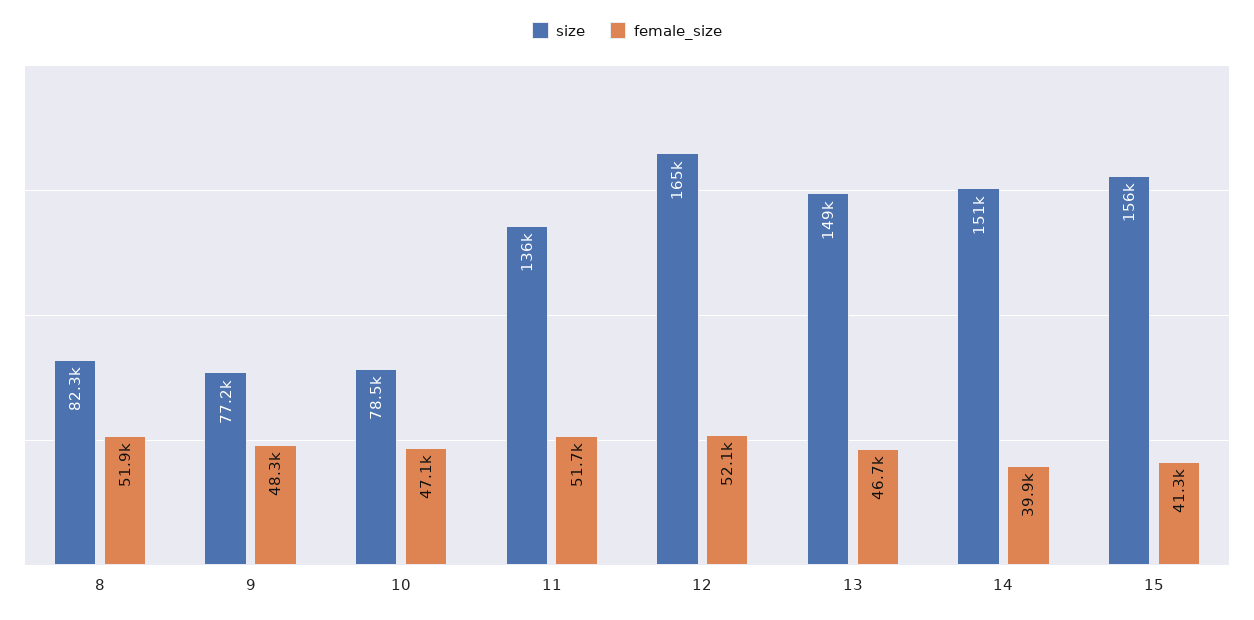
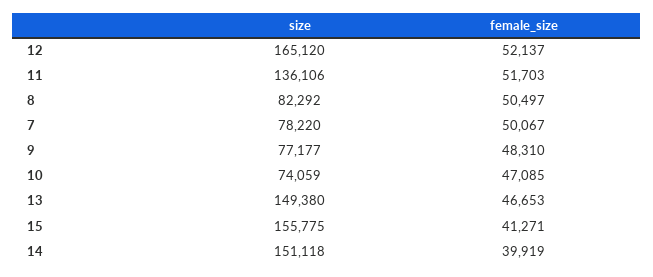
  {
    "size": {
      "8": 82292,
      "9": 77177,
-     "10": 78500,
+     "10": 74059,
      "11": 136106,
      "12": 165120,
      "13": 149380,
      "14": 151118,
-     "15": 155775
+     "15": 155775,
+     "7": 78220
    },
    "female_size": {
-     "8": 51900,
+     "8": 50497,
      "9": 48310,
      "10": 47085,
      "11": 51703,
      "12": 52137,
      "13": 46653,
      "14": 39919,
-     "15": 41271
+     "15": 41271,
+     "7": 50067
    }
  }

